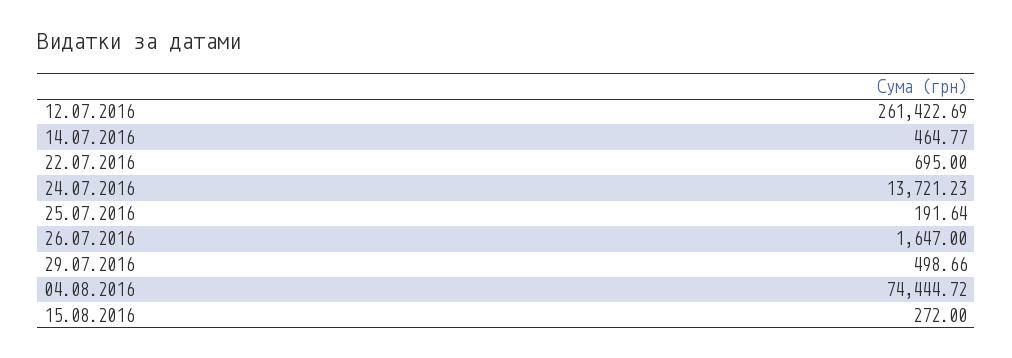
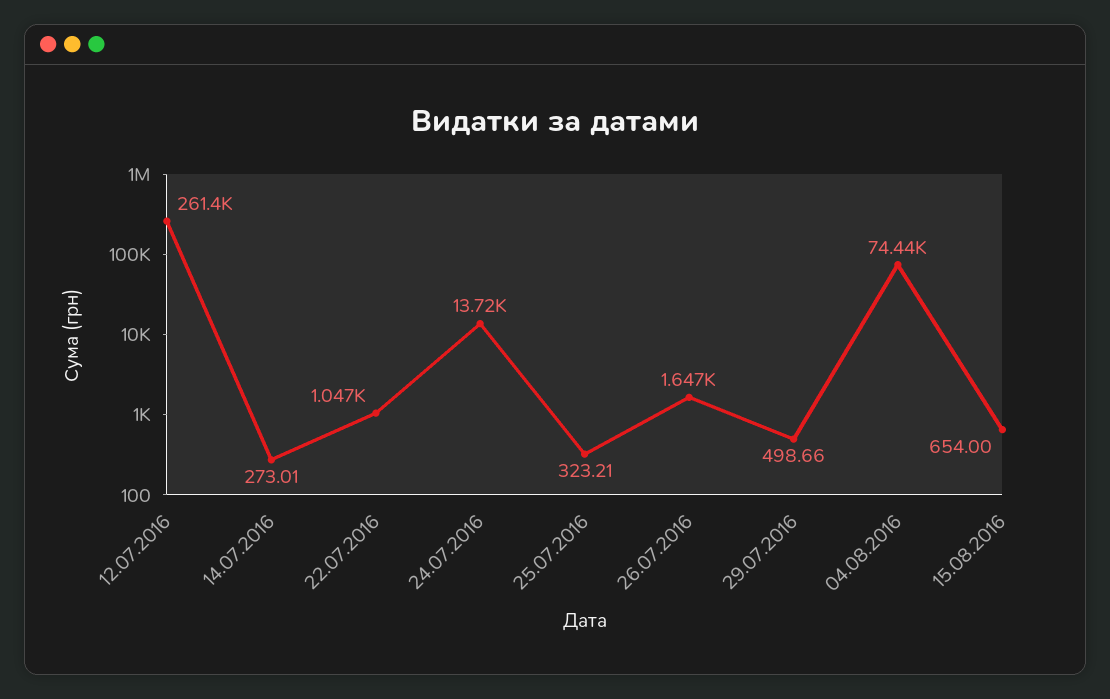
  {
    "12.07.2016": 261422.69,
-   "14.07.2016": 464.77,
+   "14.07.2016": 273.01,
-   "22.07.2016": 695,
+   "22.07.2016": 1047,
    "24.07.2016": 13721.23,
-   "25.07.2016": 191.64,
+   "25.07.2016": 323.21,
    "26.07.2016": 1647,
    "29.07.2016": 498.66,
    "04.08.2016": 74444.72,
-   "15.08.2016": 272
+   "15.08.2016": 654
  }

